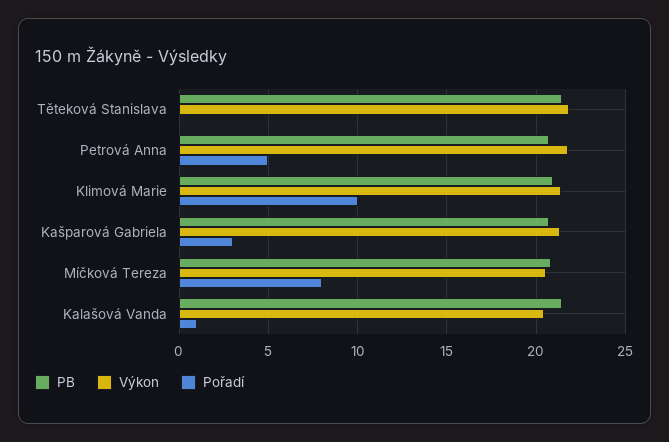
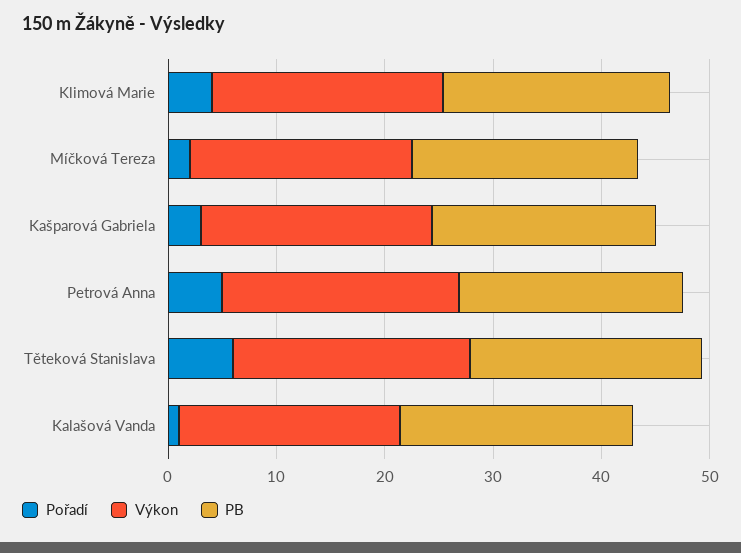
  {
    "PB": {
      "Těteková Stanislava": 21.5,
      "Petrová Anna": 20.5,
      "Klimová Marie": 21,
      "Kašparová Gabriela": 20.5,
      "Míčková Tereza": 21,
      "Kalašová Vanda": 21.5
    },
    "Výkon": {
      "Těteková Stanislava": 22,
      "Petrová Anna": 22,
      "Klimová Marie": 21.5,
      "Kašparová Gabriela": 21.5,
      "Míčková Tereza": 20.5,
      "Kalašová Vanda": 20.5
    },
    "Pořadí": {
-     "Těteková Stanislava": 0,
+     "Těteková Stanislava": 6,
      "Petrová Anna": 5,
-     "Klimová Marie": 10,
+     "Klimová Marie": 4,
      "Kašparová Gabriela": 3,
-     "Míčková Tereza": 8,
+     "Míčková Tereza": 2,
      "Kalašová Vanda": 1
    }
  }

